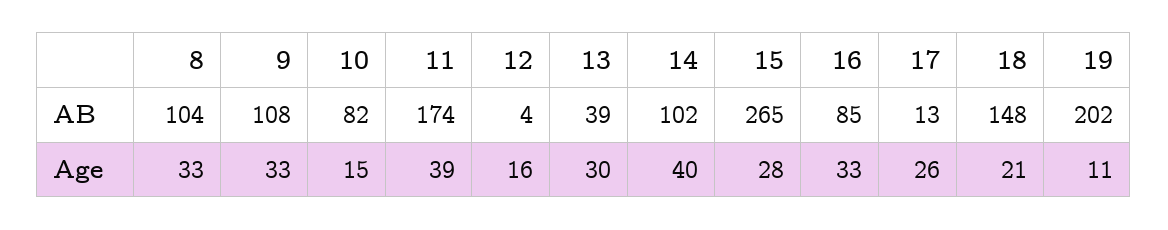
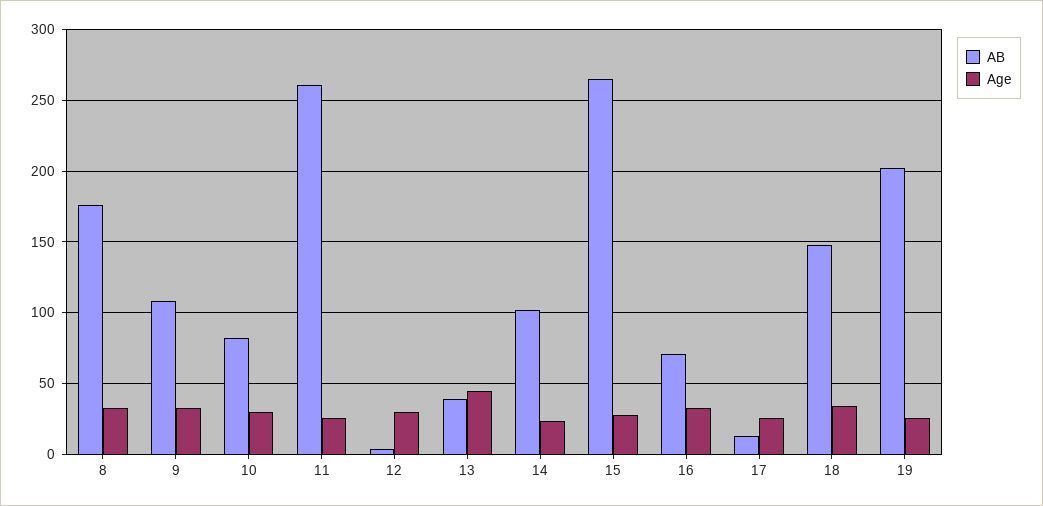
  {
    "AB": {
-     "8": 104,
+     "8": 175,
      "9": 108,
      "10": 82,
-     "11": 174,
+     "11": 260,
      "12": 4,
      "13": 39,
      "14": 102,
      "15": 265,
-     "16": 85,
+     "16": 70,
      "17": 13,
      "18": 148,
      "19": 202
    },
    "Age": {
      "8": 33,
      "9": 33,
-     "10": 15,
+     "10": 30,
-     "11": 39,
+     "11": 25,
-     "12": 16,
+     "12": 30,
-     "13": 30,
+     "13": 45,
-     "14": 40,
+     "14": 25,
      "15": 28,
      "16": 33,
      "17": 26,
-     "18": 21,
+     "18": 35,
-     "19": 11
+     "19": 25
    }
  }

